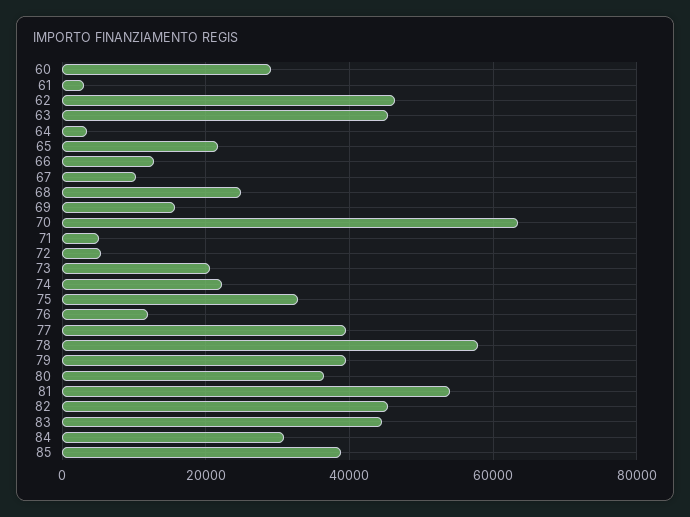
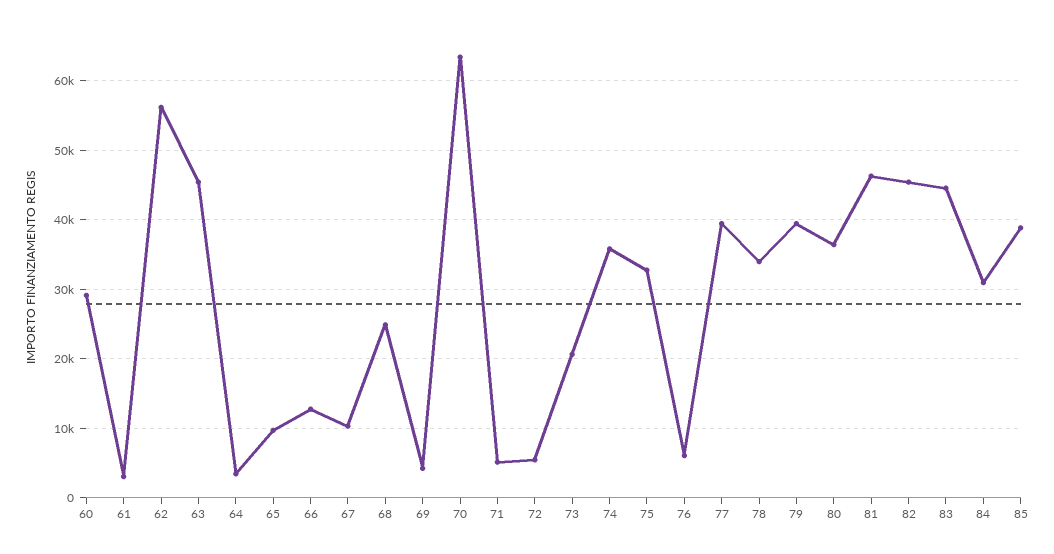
  {
    "60": 29000,
    "61": 3000,
-   "62": 46000,
+   "62": 56000,
    "63": 45000,
    "64": 3000,
-   "65": 22000,
+   "65": 10000,
    "66": 13000,
    "67": 10000,
    "68": 25000,
-   "69": 16000,
+   "69": 4000,
    "70": 63000,
    "71": 5000,
    "72": 5000,
    "73": 21000,
-   "74": 22000,
+   "74": 36000,
    "75": 33000,
-   "76": 12000,
+   "76": 6000,
    "77": 39000,
-   "78": 58000,
+   "78": 34000,
    "79": 39000,
    "80": 36000,
-   "81": 54000,
+   "81": 46000,
    "82": 45000,
    "83": 45000,
    "84": 31000,
    "85": 39000
  }

